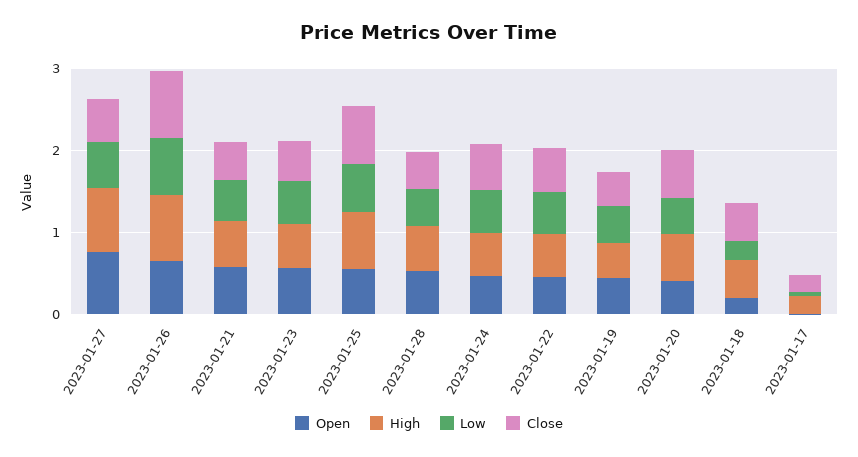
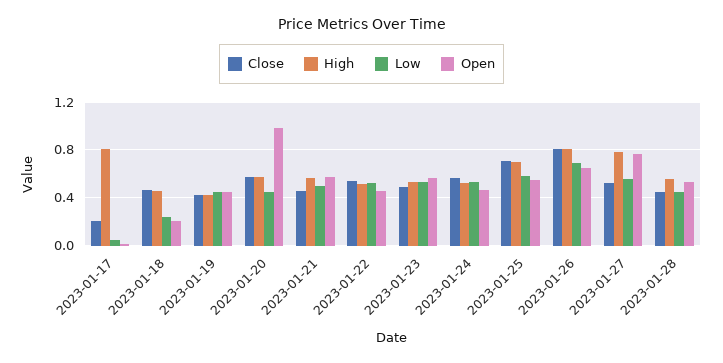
  {
    "Open": {
      "2023-01-27": 0.8,
      "2023-01-26": 0.7,
      "2023-01-21": 0.6,
      "2023-01-23": 0.6,
      "2023-01-25": 0.5,
      "2023-01-28": 0.5,
      "2023-01-24": 0.5,
      "2023-01-22": 0.5,
      "2023-01-19": 0.4,
-     "2023-01-20": 0.4,
+     "2023-01-20": 1,
      "2023-01-18": 0.2,
      "2023-01-17": 0
    },
    "High": {
      "2023-01-27": 0.8,
      "2023-01-26": 0.8,
      "2023-01-21": 0.6,
      "2023-01-23": 0.5,
      "2023-01-25": 0.7,
      "2023-01-28": 0.6,
      "2023-01-24": 0.5,
      "2023-01-22": 0.5,
      "2023-01-19": 0.4,
      "2023-01-20": 0.6,
      "2023-01-18": 0.5,
-     "2023-01-17": 0.2
+     "2023-01-17": 0.8
    },
    "Low": {
      "2023-01-27": 0.6,
      "2023-01-26": 0.7,
      "2023-01-21": 0.5,
      "2023-01-23": 0.5,
      "2023-01-25": 0.6,
      "2023-01-28": 0.4,
      "2023-01-24": 0.5,
      "2023-01-22": 0.5,
      "2023-01-19": 0.4,
      "2023-01-20": 0.4,
      "2023-01-18": 0.2,
      "2023-01-17": 0
    },
    "Close": {
      "2023-01-27": 0.5,
      "2023-01-26": 0.8,
      "2023-01-21": 0.5,
      "2023-01-23": 0.5,
      "2023-01-25": 0.7,
      "2023-01-28": 0.4,
      "2023-01-24": 0.6,
      "2023-01-22": 0.5,
      "2023-01-19": 0.4,
      "2023-01-20": 0.6,
      "2023-01-18": 0.5,
      "2023-01-17": 0.2
    }
  }

